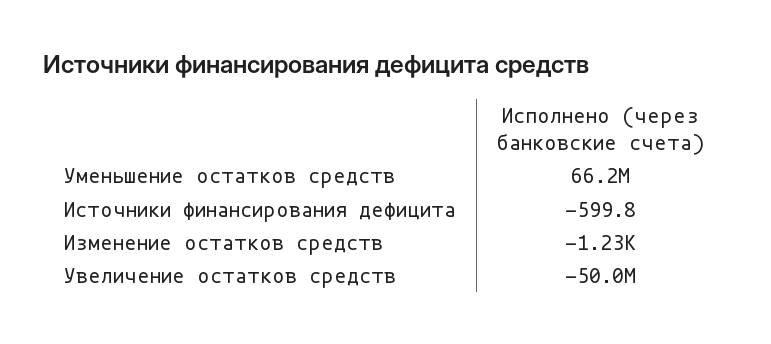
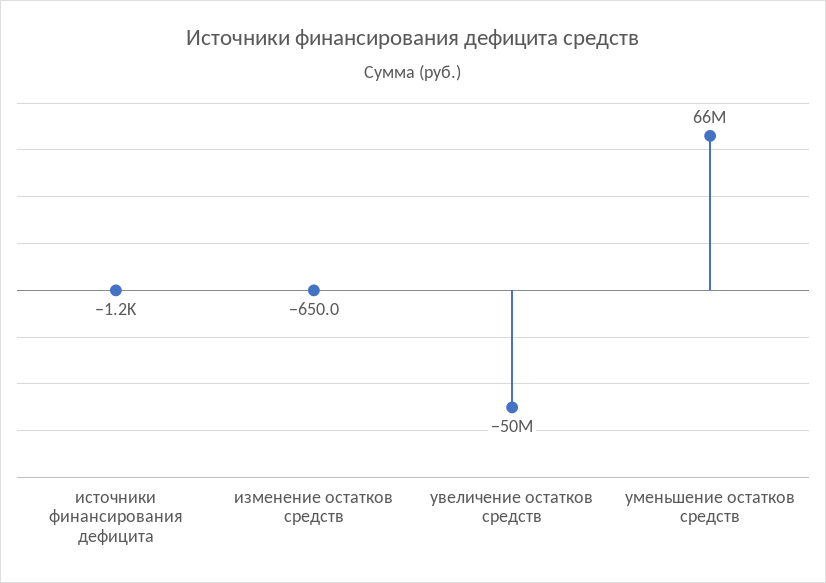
  {
    "Уменьшение остатков средств": 66200000,
-   "Источники финансирования дефицита": -599.8,
+   "Источники финансирования дефицита": -1200,
-   "Изменение остатков средств": -1230,
+   "Изменение остатков средств": -650,
    "Увеличение остатков средств": -50000000
  }

